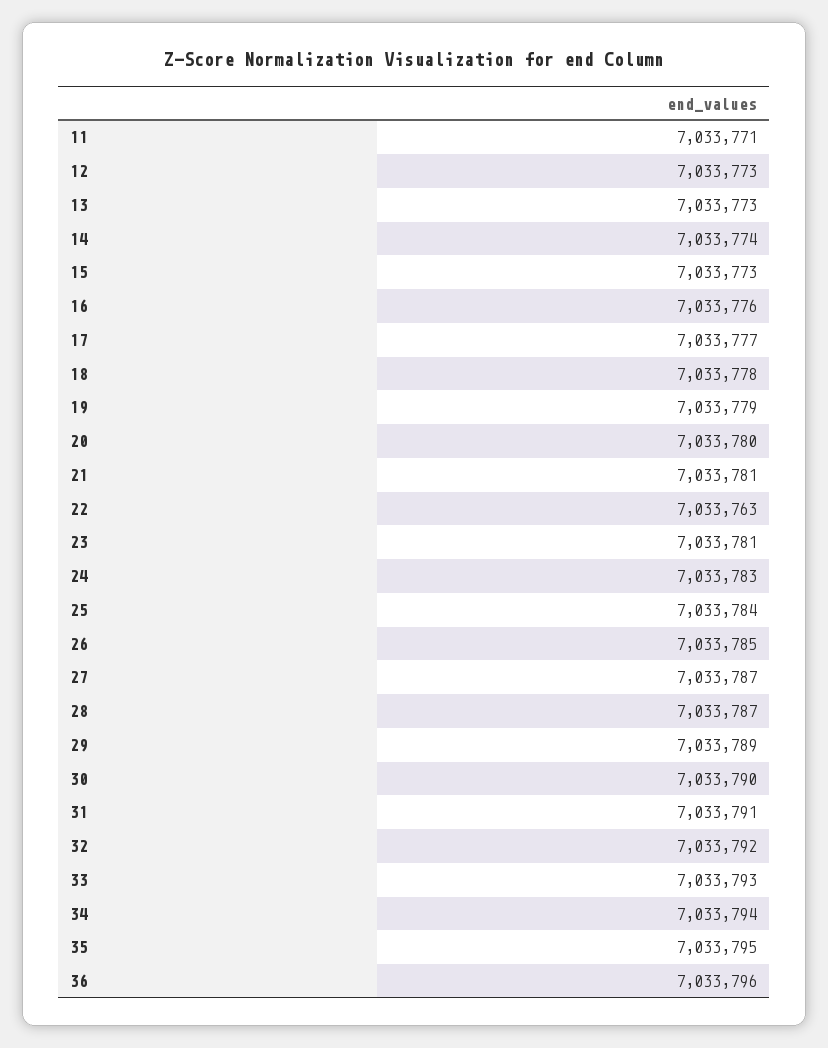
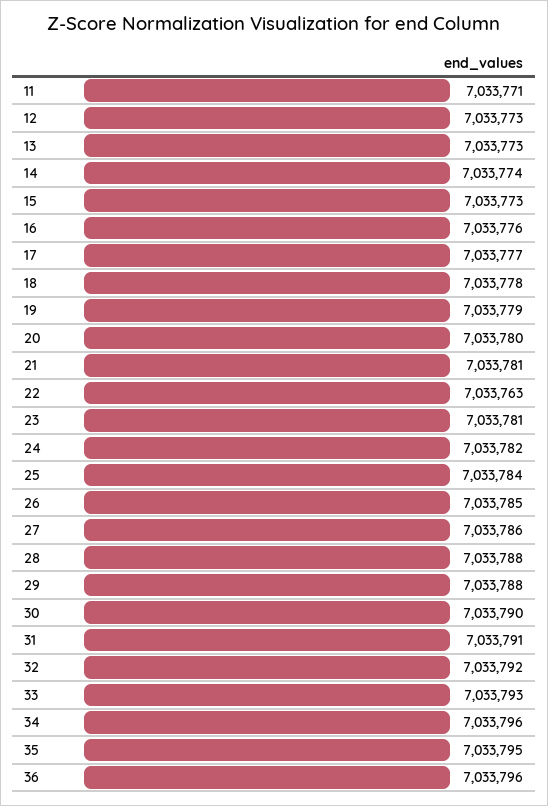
  {
    "11": 7033771,
    "12": 7033773,
    "13": 7033773,
    "14": 7033774,
    "15": 7033773,
    "16": 7033776,
    "17": 7033777,
    "18": 7033778,
    "19": 7033779,
    "20": 7033780,
    "21": 7033781,
    "22": 7033763,
    "23": 7033781,
-   "24": 7033783,
+   "24": 7033782,
    "25": 7033784,
    "26": 7033785,
-   "27": 7033787,
+   "27": 7033786,
-   "28": 7033787,
+   "28": 7033788,
-   "29": 7033789,
+   "29": 7033788,
    "30": 7033790,
    "31": 7033791,
    "32": 7033792,
    "33": 7033793,
-   "34": 7033794,
+   "34": 7033796,
    "35": 7033795,
    "36": 7033796
  }

